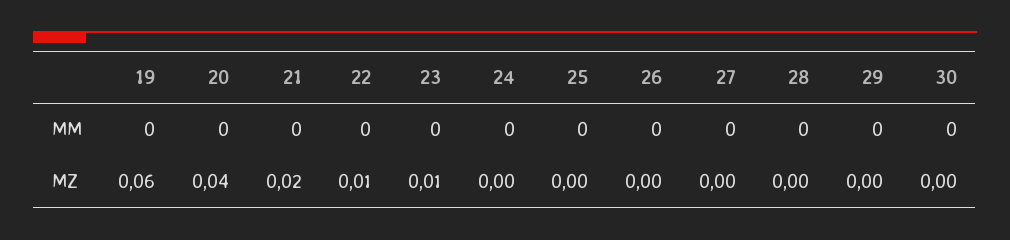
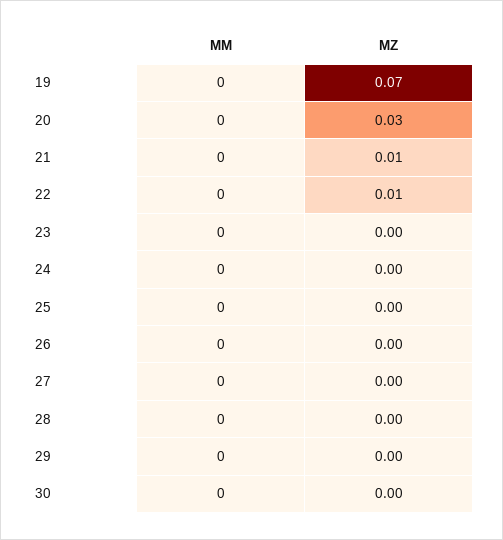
  {
    "19": {
      "MM": 0,
-     "MZ": 0.06
+     "MZ": 0.07
    },
    "20": {
      "MM": 0,
-     "MZ": 0.04
+     "MZ": 0.03
    },
    "21": {
      "MM": 0,
-     "MZ": 0.02
+     "MZ": 0.01
    },
    "22": {
      "MM": 0,
      "MZ": 0.01
    },
    "23": {
      "MM": 0,
-     "MZ": 0.01
+     "MZ": 0
    },
    "24": {
      "MM": 0,
      "MZ": 0
    },
    "25": {
      "MM": 0,
      "MZ": 0
    },
    "26": {
      "MM": 0,
      "MZ": 0
    },
    "27": {
      "MM": 0,
      "MZ": 0
    },
    "28": {
      "MM": 0,
      "MZ": 0
    },
    "29": {
      "MM": 0,
      "MZ": 0
    },
    "30": {
      "MM": 0,
      "MZ": 0
    }
  }

